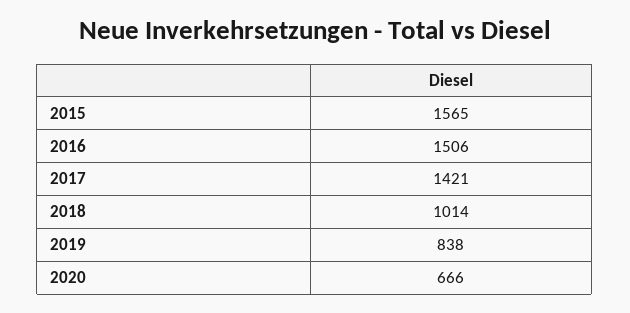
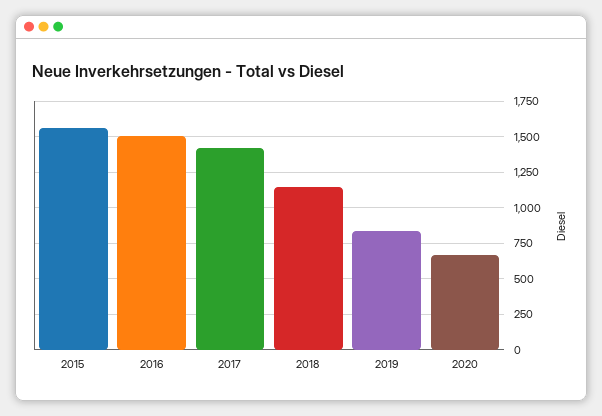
  {
    "2015": 1565,
    "2016": 1506,
    "2017": 1421,
-   "2018": 1014,
+   "2018": 1150,
    "2019": 838,
    "2020": 666
  }

